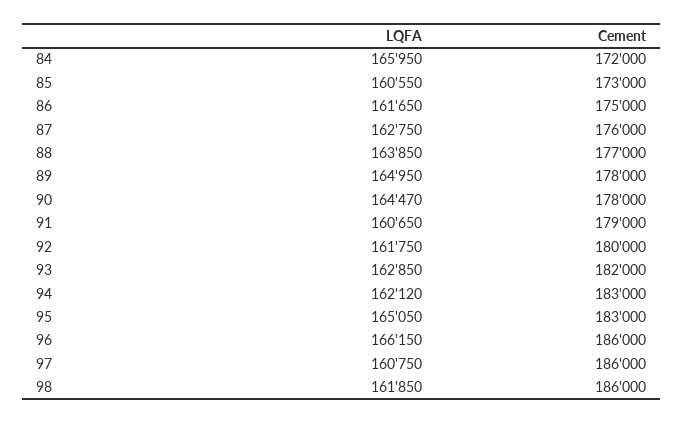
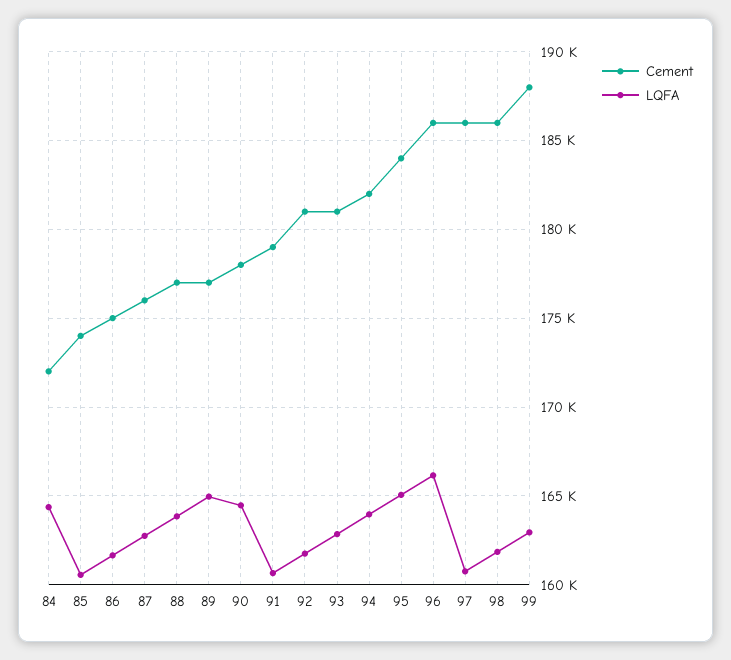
  {
    "LQFA": {
-     "84": 165950,
+     "84": 164500,
      "85": 160550,
      "86": 161650,
      "87": 162750,
      "88": 163850,
      "89": 164950,
      "90": 164470,
      "91": 160650,
      "92": 161750,
      "93": 162850,
-     "94": 162120,
+     "94": 164000,
      "95": 165050,
      "96": 166150,
      "97": 160750,
-     "98": 161850
+     "98": 161850,
+     "99": 163000
    },
    "Cement": {
      "84": 172000,
-     "85": 173000,
+     "85": 174000,
      "86": 175000,
      "87": 176000,
      "88": 177000,
-     "89": 178000,
+     "89": 177000,
      "90": 178000,
      "91": 179000,
-     "92": 180000,
+     "92": 181000,
-     "93": 182000,
+     "93": 181000,
-     "94": 183000,
+     "94": 182000,
-     "95": 183000,
+     "95": 184000,
      "96": 186000,
      "97": 186000,
-     "98": 186000
+     "98": 186000,
+     "99": 188000
    }
  }

